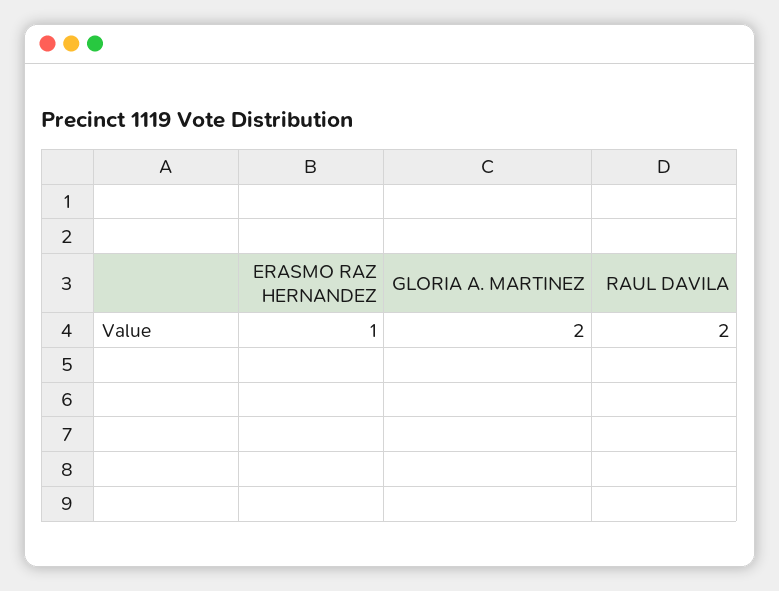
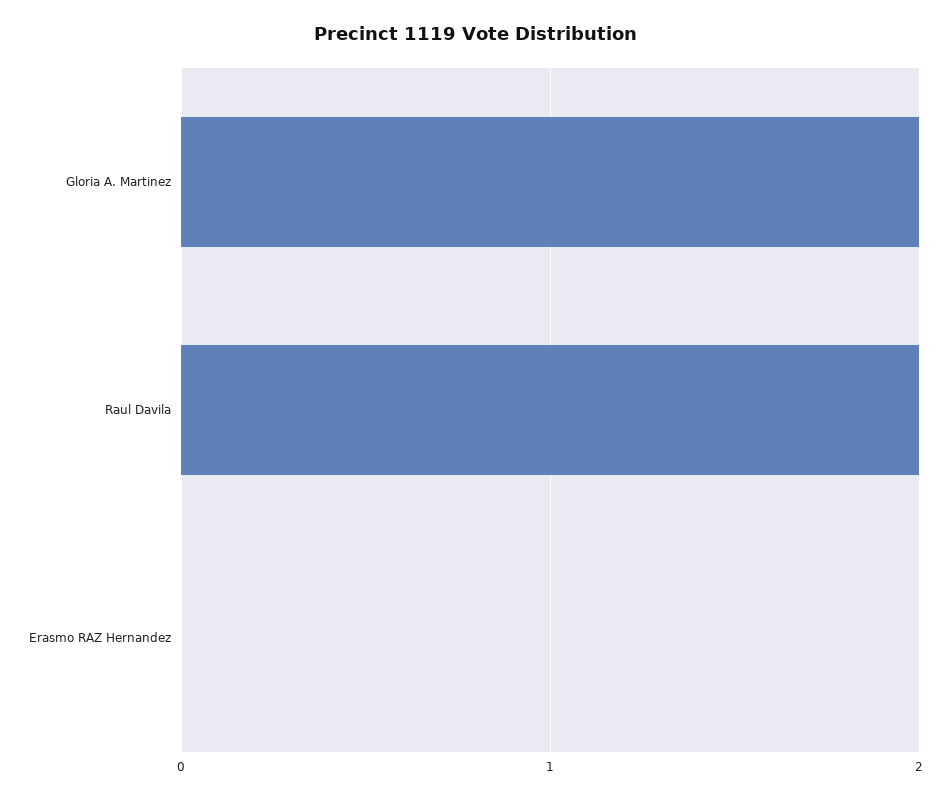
  {
-   "ERASMO RAZ HERNANDEZ": 1,
+   "ERASMO RAZ HERNANDEZ": 0,
    "GLORIA A. MARTINEZ": 2,
    "RAUL DAVILA": 2
  }

